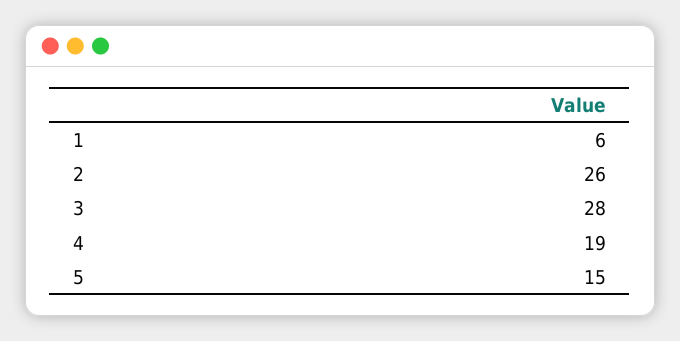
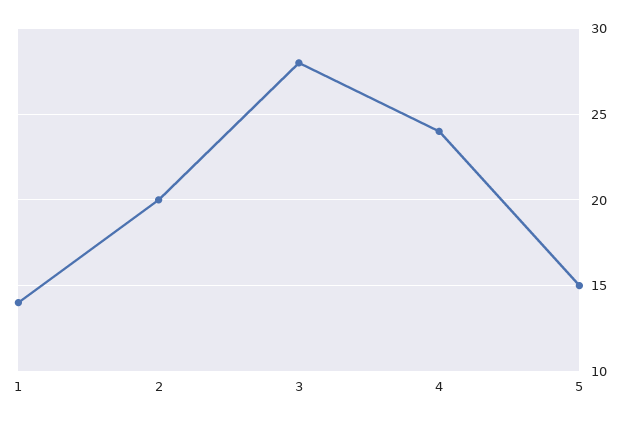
  {
-   "1": 6,
+   "1": 14,
-   "2": 26,
+   "2": 20,
    "3": 28,
-   "4": 19,
+   "4": 24,
    "5": 15
  }

